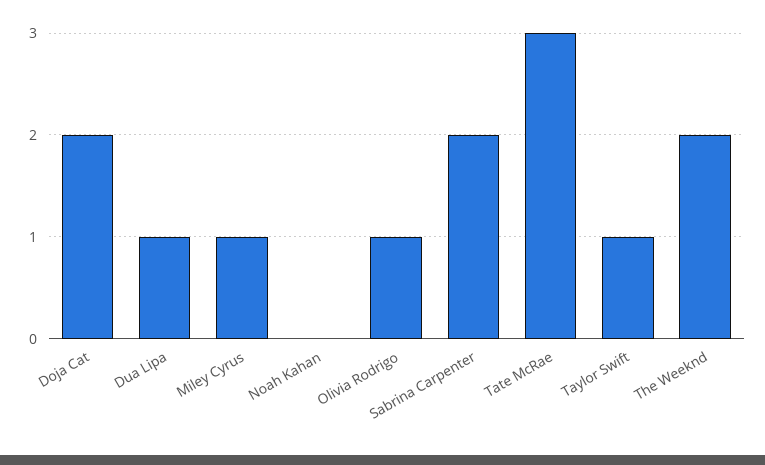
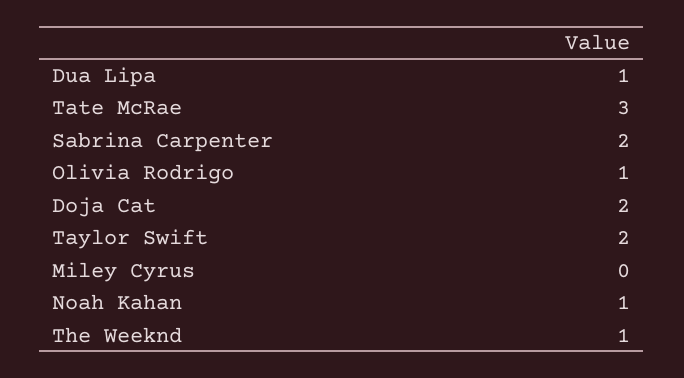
  {
    "Doja Cat": 2,
    "Dua Lipa": 1,
-   "Miley Cyrus": 1,
+   "Miley Cyrus": 0,
-   "Noah Kahan": 0,
+   "Noah Kahan": 1,
    "Olivia Rodrigo": 1,
    "Sabrina Carpenter": 2,
    "Tate McRae": 3,
-   "Taylor Swift": 1,
+   "Taylor Swift": 2,
-   "The Weeknd": 2
+   "The Weeknd": 1
  }

